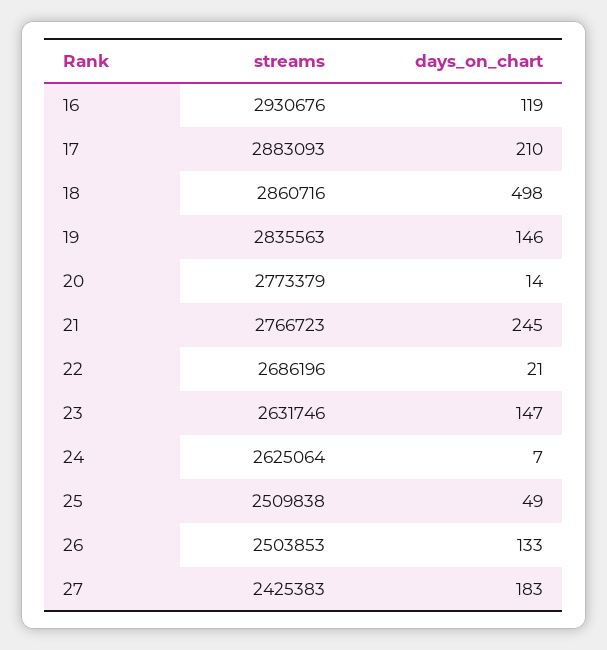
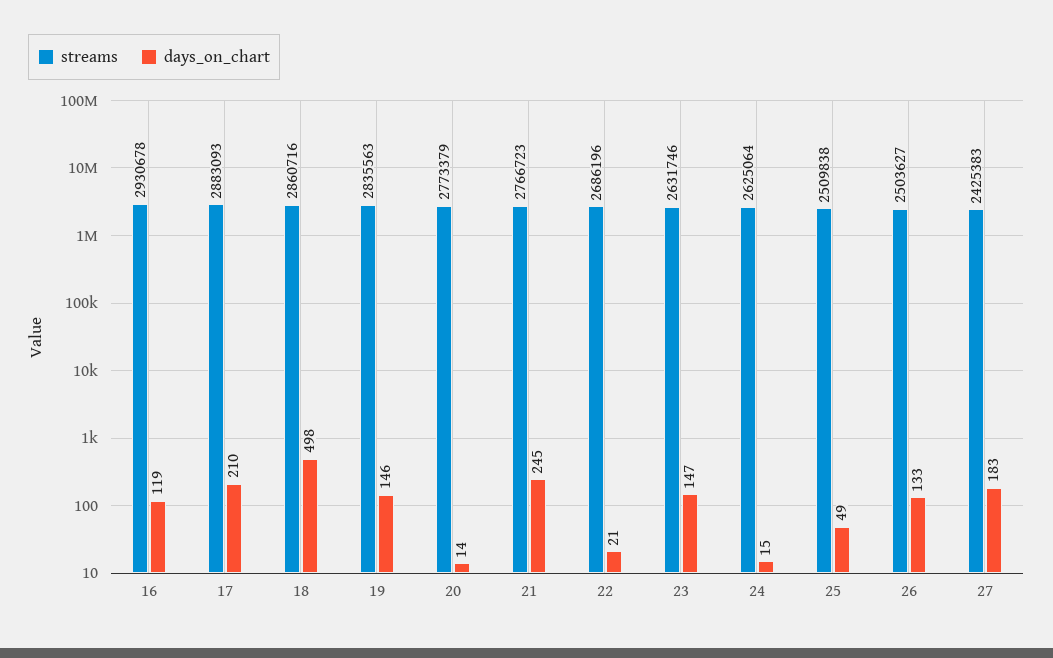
  {
    "streams": {
-     "16": 2930676,
+     "16": 2930678,
      "17": 2883093,
      "18": 2860716,
      "19": 2835563,
      "20": 2773379,
      "21": 2766723,
      "22": 2686196,
      "23": 2631746,
      "24": 2625064,
      "25": 2509838,
-     "26": 2503853,
+     "26": 2503627,
      "27": 2425383
    },
    "days_on_chart": {
      "16": 119,
      "17": 210,
      "18": 498,
      "19": 146,
      "20": 14,
      "21": 245,
      "22": 21,
      "23": 147,
-     "24": 7,
+     "24": 15,
      "25": 49,
      "26": 133,
      "27": 183
    }
  }

